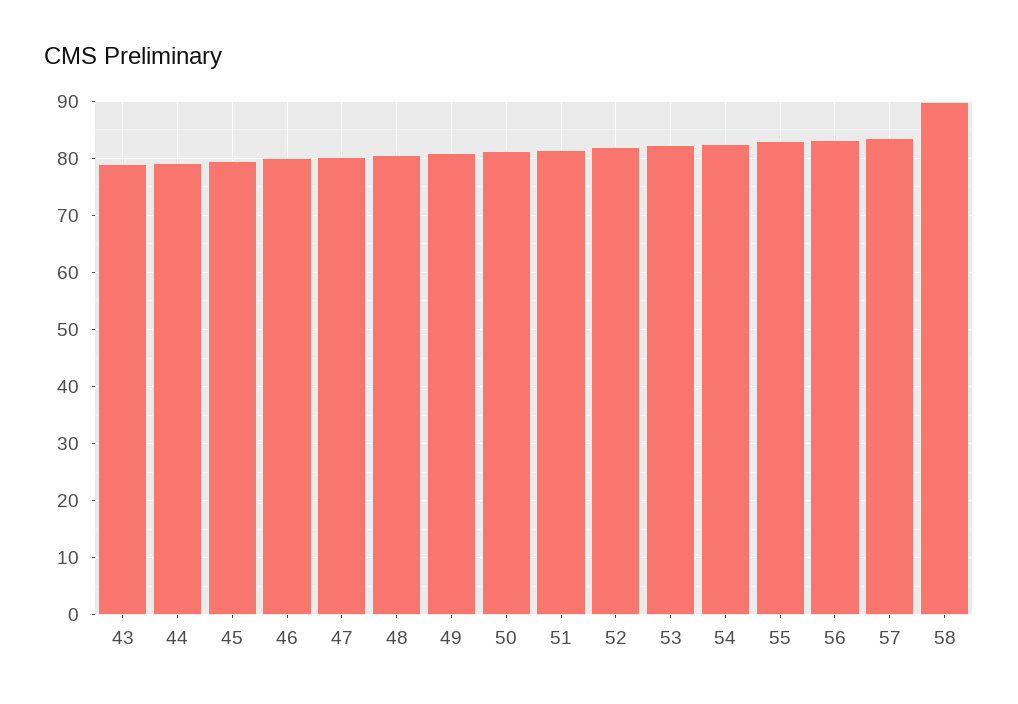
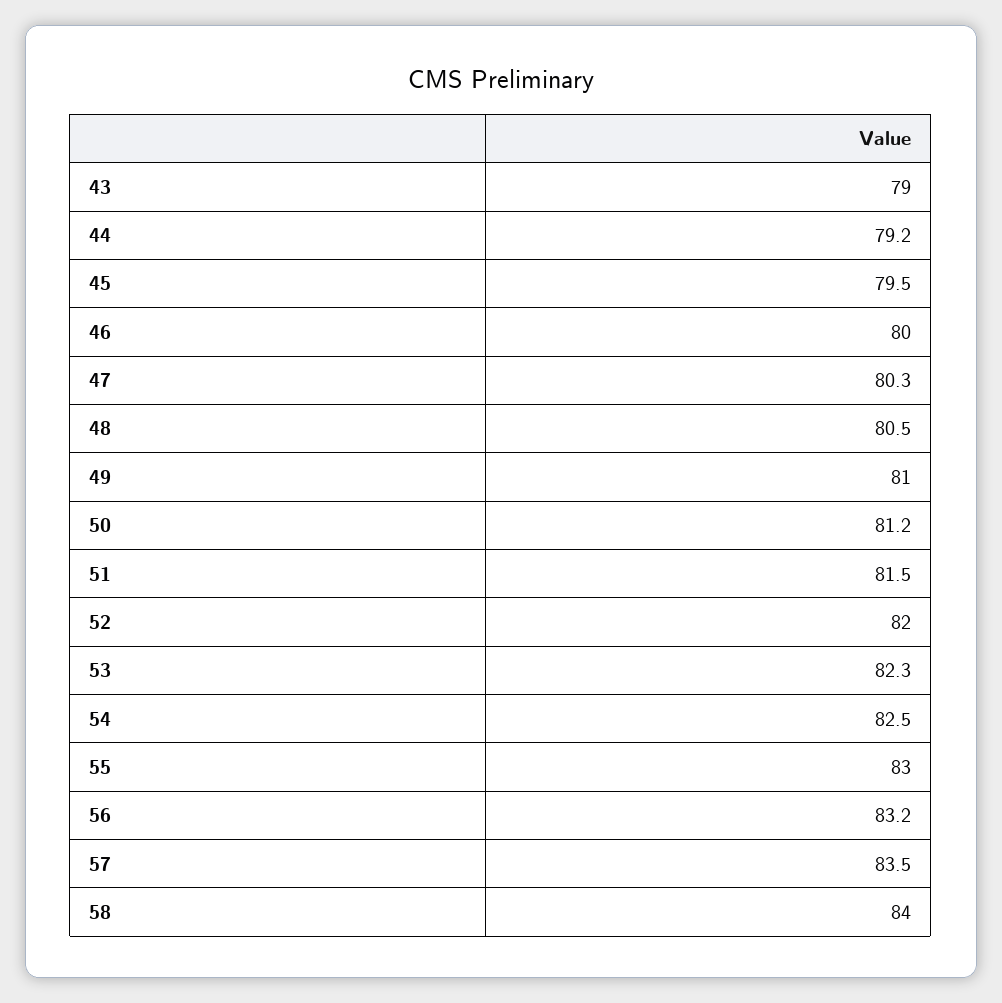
  {
    "43": 79,
    "44": 79.2,
    "45": 79.5,
    "46": 80,
    "47": 80.3,
    "48": 80.5,
    "49": 81,
    "50": 81.2,
    "51": 81.5,
    "52": 82,
    "53": 82.3,
    "54": 82.5,
    "55": 83,
    "56": 83.2,
    "57": 83.5,
-   "58": 90
+   "58": 84
  }

